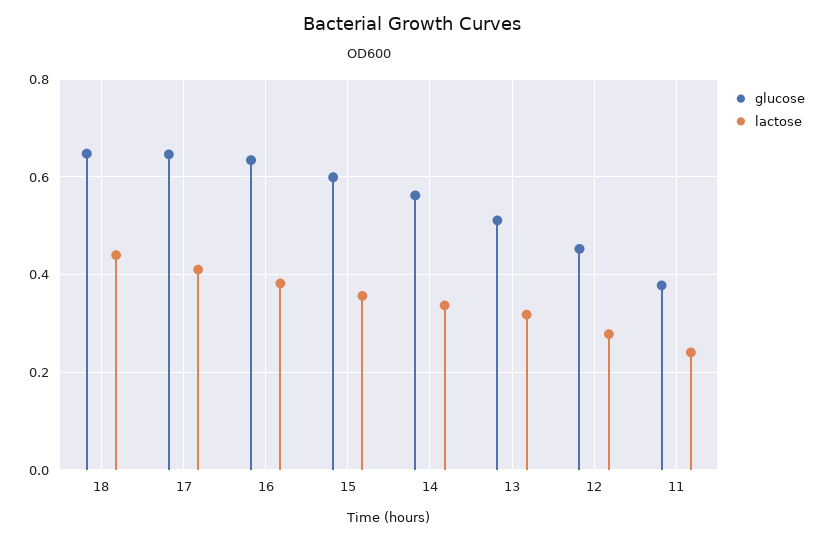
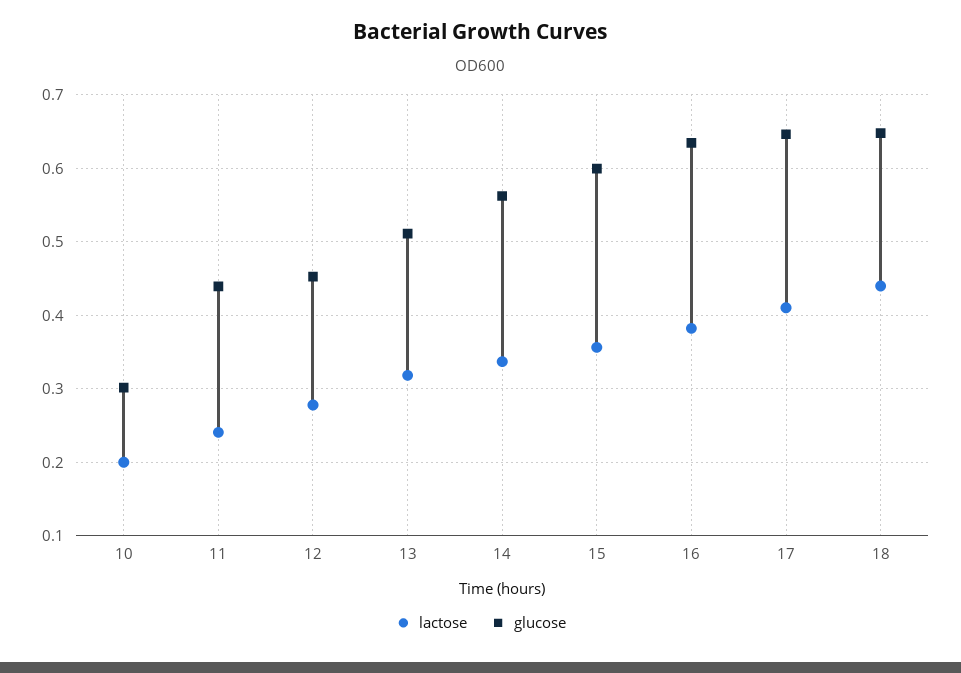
  {
    "glucose": {
      "18": 0.65,
      "17": 0.65,
      "16": 0.63,
      "15": 0.6,
      "14": 0.56,
      "13": 0.51,
      "12": 0.45,
-     "11": 0.38
+     "11": 0.44,
+     "10": 0.3
    },
    "lactose": {
      "18": 0.44,
      "17": 0.41,
      "16": 0.38,
      "15": 0.36,
      "14": 0.34,
      "13": 0.32,
      "12": 0.28,
-     "11": 0.24
+     "11": 0.24,
+     "10": 0.2
    }
  }

